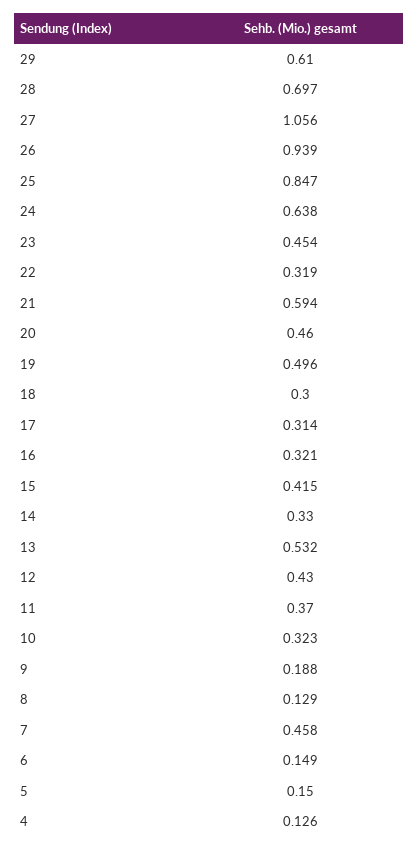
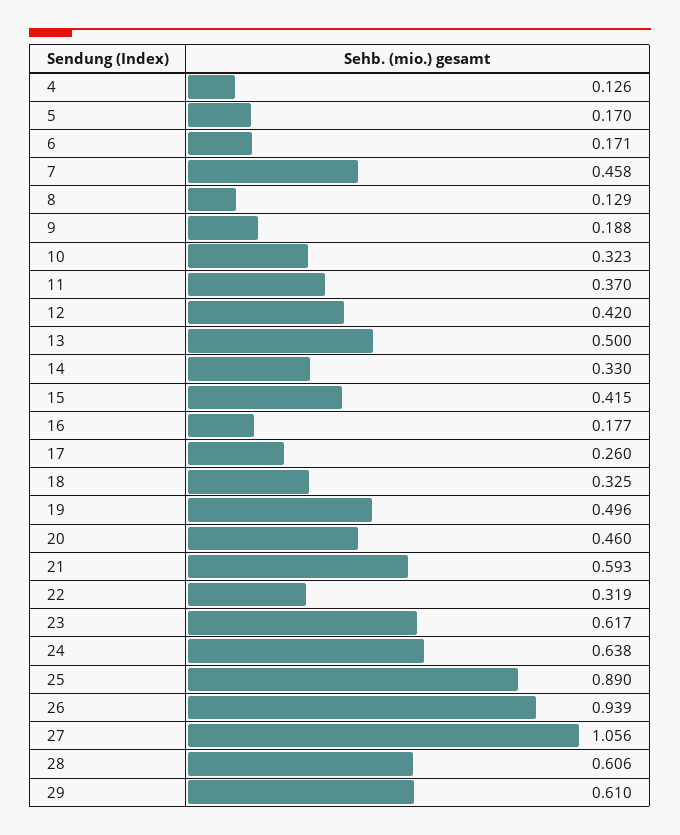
  {
    "29": 0.61,
-   "28": 0.697,
+   "28": 0.606,
    "27": 1.056,
    "26": 0.939,
-   "25": 0.847,
+   "25": 0.89,
    "24": 0.638,
-   "23": 0.454,
+   "23": 0.617,
    "22": 0.319,
-   "21": 0.594,
+   "21": 0.593,
    "20": 0.46,
    "19": 0.496,
-   "18": 0.3,
+   "18": 0.325,
-   "17": 0.314,
+   "17": 0.26,
-   "16": 0.321,
+   "16": 0.177,
    "15": 0.415,
    "14": 0.33,
-   "13": 0.532,
+   "13": 0.5,
-   "12": 0.43,
+   "12": 0.42,
    "11": 0.37,
    "10": 0.323,
    "9": 0.188,
    "8": 0.129,
    "7": 0.458,
-   "6": 0.149,
+   "6": 0.171,
-   "5": 0.15,
+   "5": 0.17,
    "4": 0.126
  }

